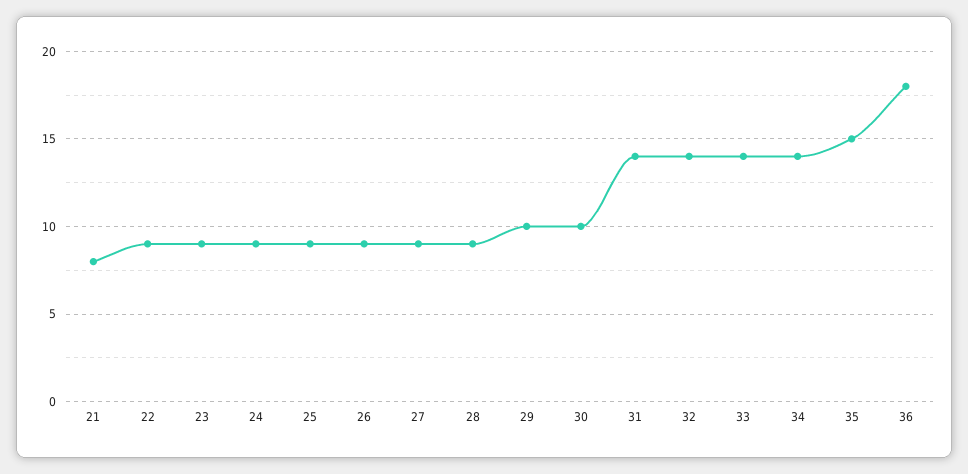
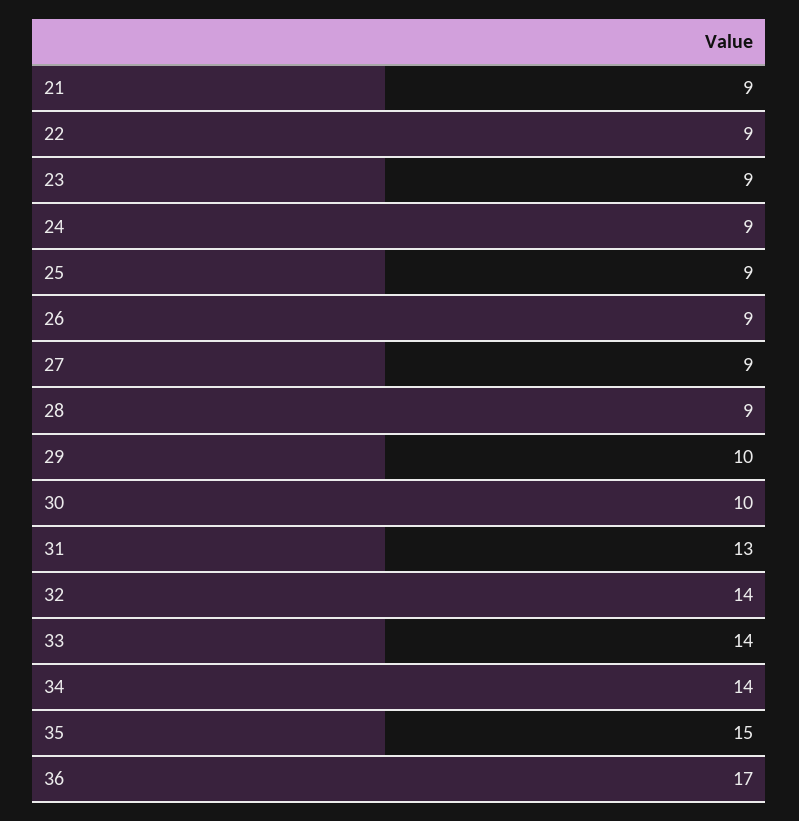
  {
-   "21": 8,
+   "21": 9,
    "22": 9,
    "23": 9,
    "24": 9,
    "25": 9,
    "26": 9,
    "27": 9,
    "28": 9,
    "29": 10,
    "30": 10,
-   "31": 14,
+   "31": 13,
    "32": 14,
    "33": 14,
    "34": 14,
    "35": 15,
-   "36": 18
+   "36": 17
  }

